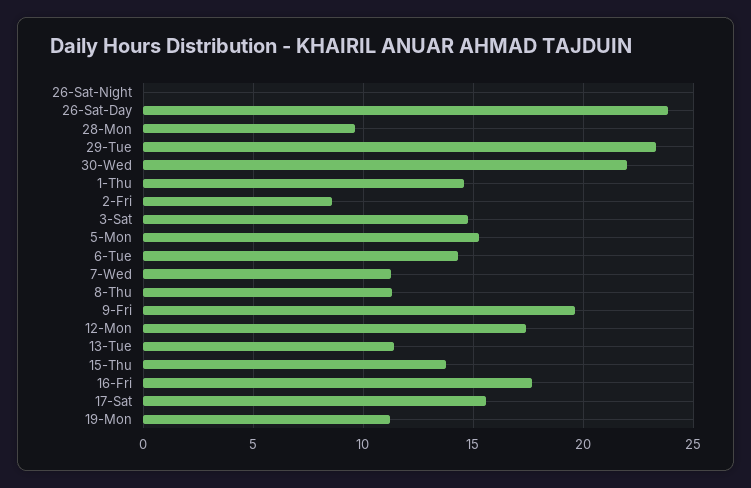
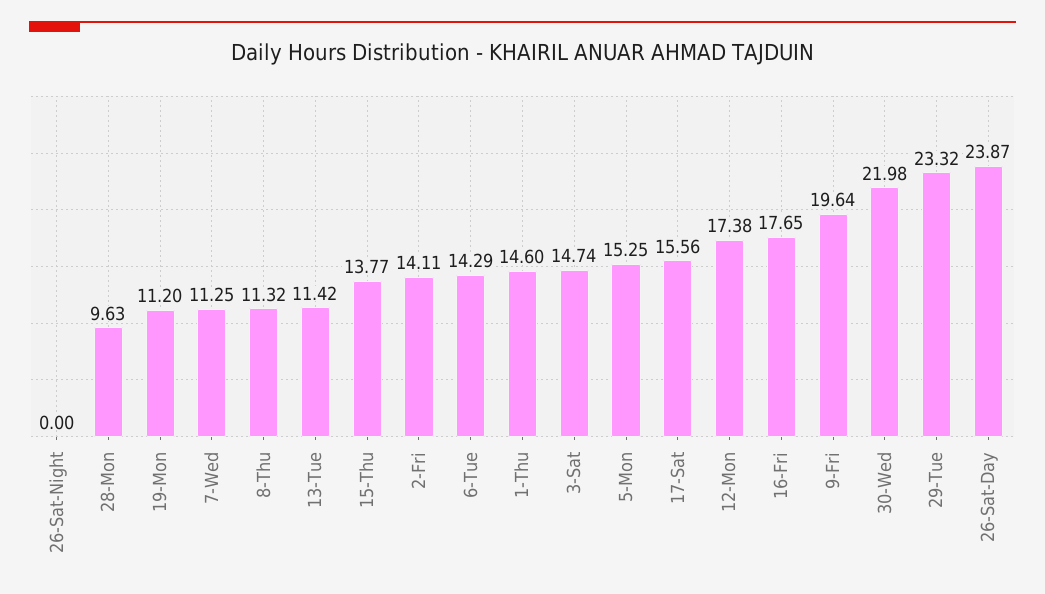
  {
    "26-Sat-Night": 0,
    "26-Sat-Day": 23.87,
    "28-Mon": 9.63,
    "29-Tue": 23.32,
    "30-Wed": 21.98,
    "1-Thu": 14.6,
-   "2-Fri": 8.5,
+   "2-Fri": 14.11,
    "3-Sat": 14.74,
    "5-Mon": 15.25,
    "6-Tue": 14.29,
    "7-Wed": 11.25,
    "8-Thu": 11.32,
    "9-Fri": 19.64,
    "12-Mon": 17.38,
    "13-Tue": 11.42,
    "15-Thu": 13.77,
    "16-Fri": 17.65,
    "17-Sat": 15.56,
    "19-Mon": 11.2
  }

